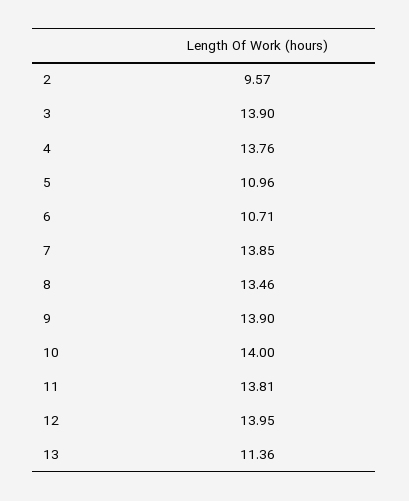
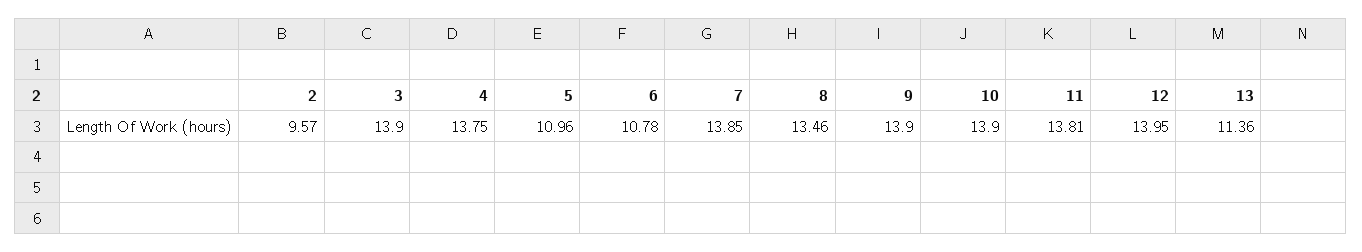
  {
    "2": 9.57,
    "3": 13.9,
-   "4": 13.76,
+   "4": 13.75,
    "5": 10.96,
-   "6": 10.71,
+   "6": 10.78,
    "7": 13.85,
    "8": 13.46,
    "9": 13.9,
-   "10": 14,
+   "10": 13.9,
    "11": 13.81,
    "12": 13.95,
    "13": 11.36
  }

